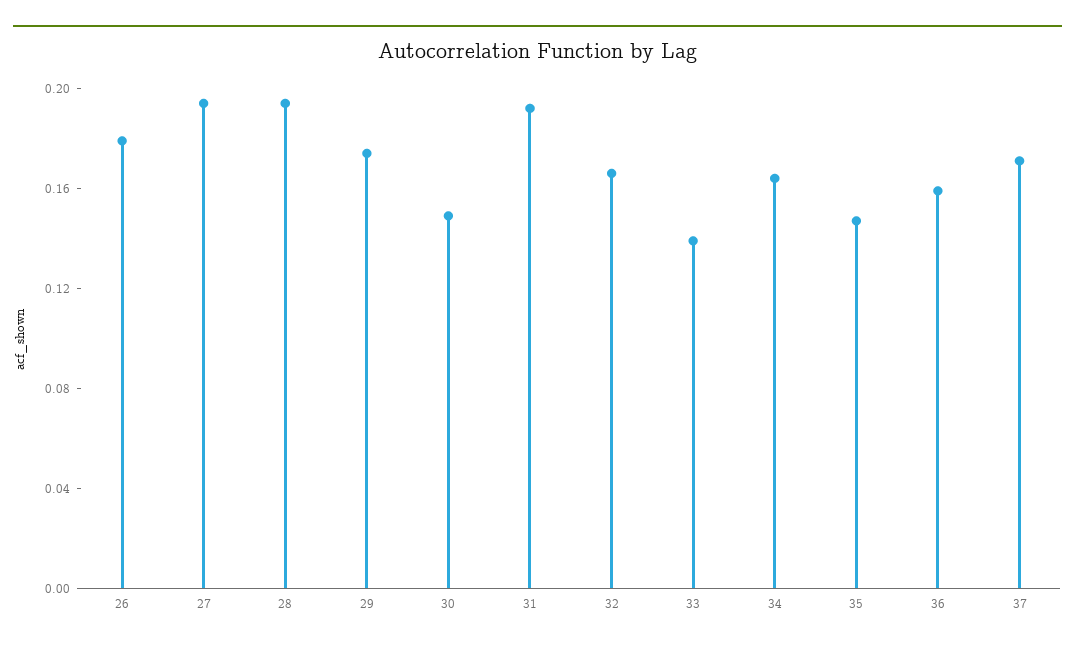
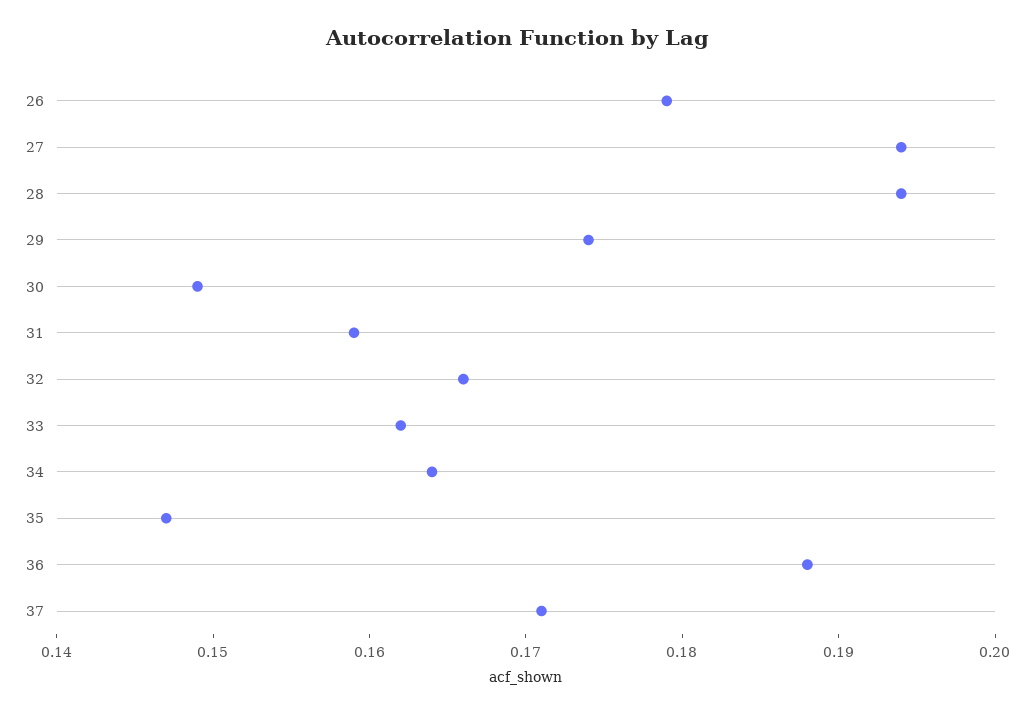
  {
    "26": 0.179,
    "27": 0.194,
    "28": 0.194,
    "29": 0.174,
    "30": 0.149,
-   "31": 0.19,
+   "31": 0.159,
    "32": 0.166,
-   "33": 0.14,
+   "33": 0.162,
    "34": 0.164,
    "35": 0.147,
-   "36": 0.16,
+   "36": 0.188,
    "37": 0.171
  }

